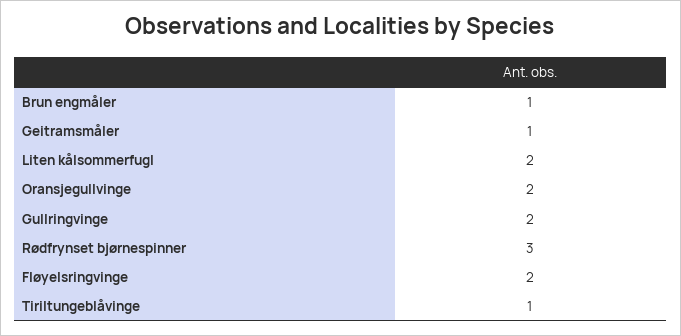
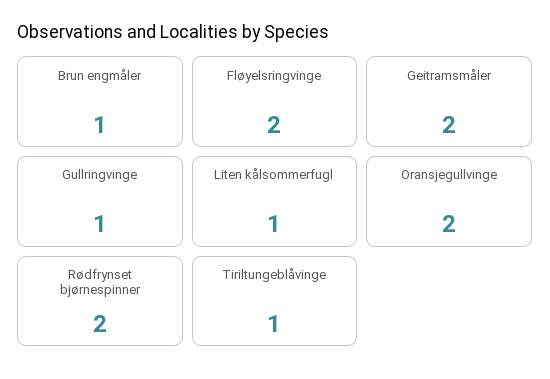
  {
    "Brun engmåler": 1,
-   "Geitramsmåler": 1,
+   "Geitramsmåler": 2,
-   "Liten kålsommerfugl": 2,
+   "Liten kålsommerfugl": 1,
    "Oransjegullvinge": 2,
-   "Gullringvinge": 2,
+   "Gullringvinge": 1,
-   "Rødfrynset bjørnespinner": 3,
+   "Rødfrynset bjørnespinner": 2,
    "Fløyelsringvinge": 2,
    "Tiriltungeblåvinge": 1
  }

